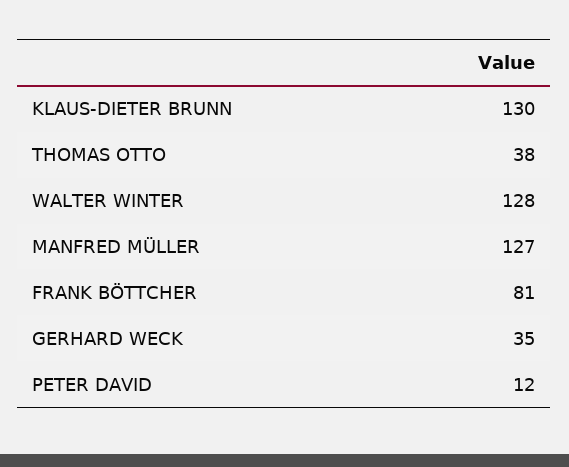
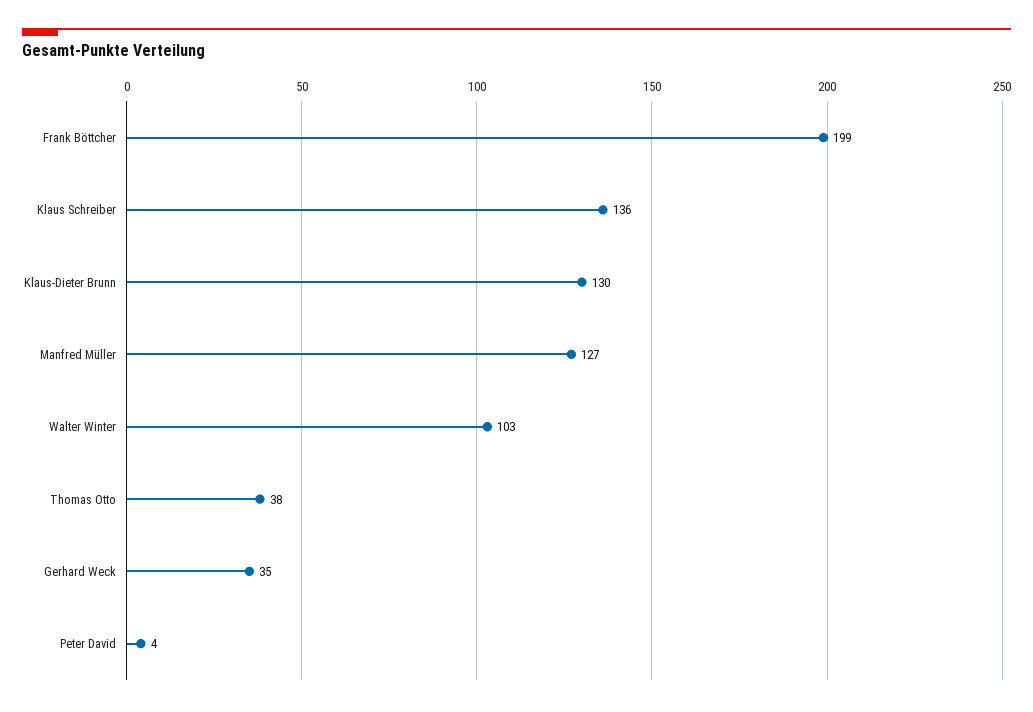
  {
    "KLAUS-DIETER BRUNN": 130,
    "THOMAS OTTO": 38,
-   "WALTER WINTER": 128,
+   "WALTER WINTER": 103,
    "MANFRED MÜLLER": 127,
-   "FRANK BÖTTCHER": 81,
+   "FRANK BÖTTCHER": 199,
    "GERHARD WECK": 35,
-   "PETER DAVID": 12
+   "PETER DAVID": 4,
+   "Klaus Schreiber": 136
  }

